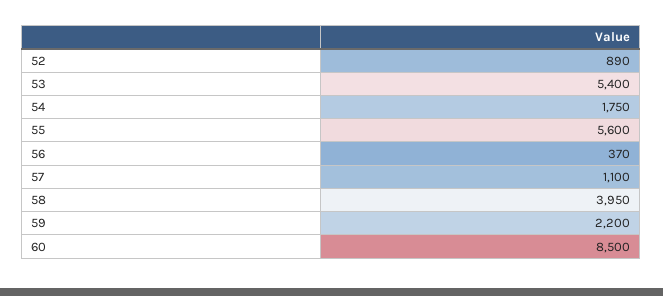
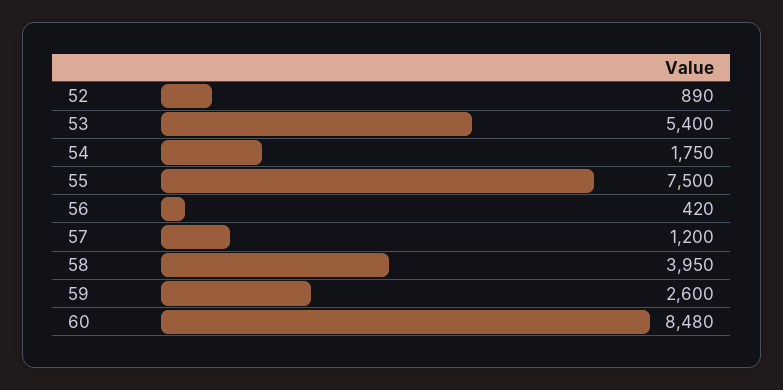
  {
    "52": 890,
    "53": 5400,
    "54": 1750,
-   "55": 5600,
+   "55": 7500,
-   "56": 370,
+   "56": 420,
-   "57": 1100,
+   "57": 1200,
    "58": 3950,
-   "59": 2200,
+   "59": 2600,
-   "60": 8500
+   "60": 8480
  }

